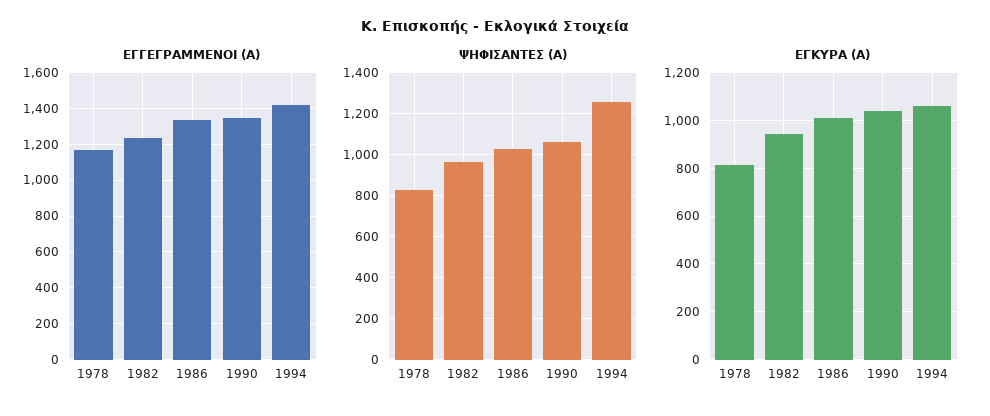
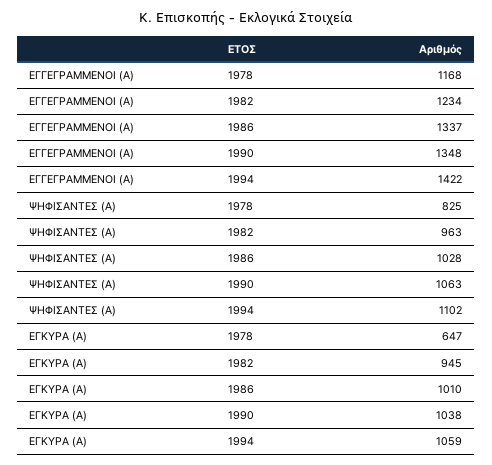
  {
    "ΕΓΓΕΓΡΑΜΜΕΝΟΙ (Α)": {
      "1978": 1168,
      "1982": 1234,
      "1986": 1337,
      "1990": 1348,
      "1994": 1422
    },
    "ΨΗΦΙΣΑΝΤΕΣ (Α)": {
      "1978": 825,
      "1982": 963,
      "1986": 1028,
      "1990": 1063,
-     "1994": 1250
+     "1994": 1102
    },
    "ΕΓΚΥΡΑ (Α)": {
-     "1978": 800,
+     "1978": 647,
      "1982": 945,
      "1986": 1010,
      "1990": 1038,
      "1994": 1059
    }
  }

